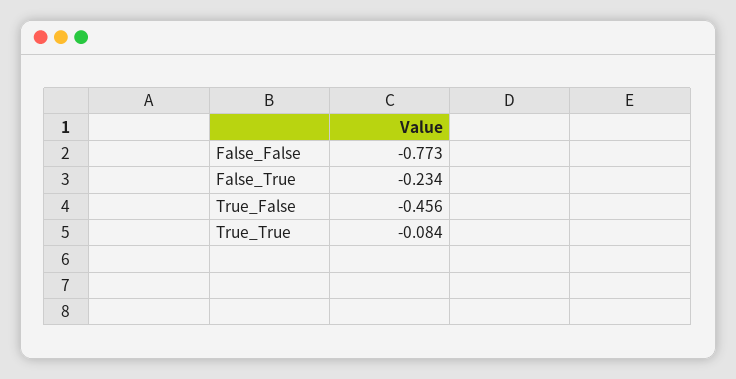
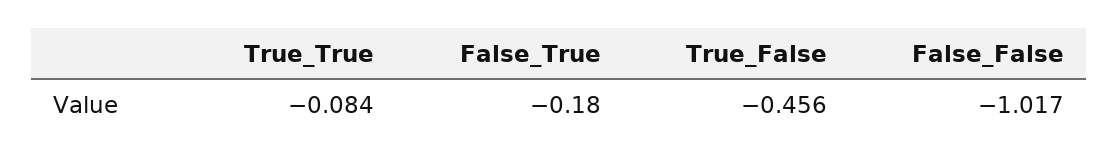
  {
-   "False_False": -0.773,
+   "False_False": -1.017,
-   "False_True": -0.234,
+   "False_True": -0.18,
    "True_False": -0.456,
    "True_True": -0.084
  }

